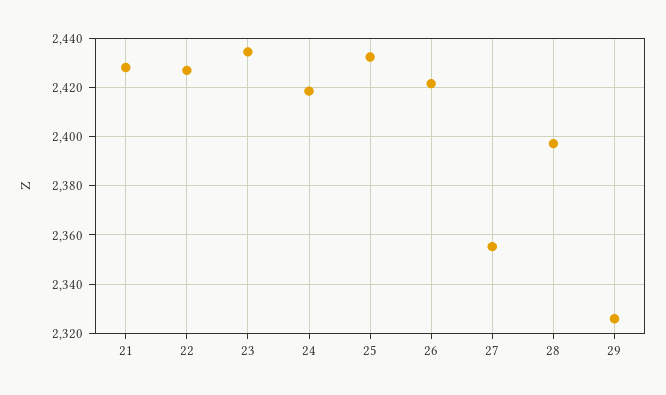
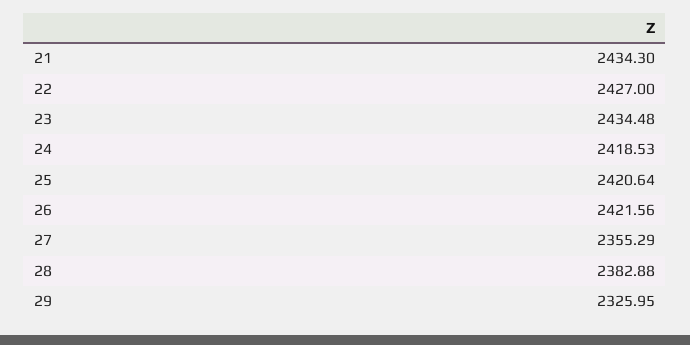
  {
-   "21": 2427.5,
+   "21": 2434.3,
    "22": 2427,
    "23": 2434.48,
    "24": 2418.53,
-   "25": 2432.5,
+   "25": 2420.64,
    "26": 2421.56,
    "27": 2355.29,
-   "28": 2397.5,
+   "28": 2382.88,
    "29": 2325.95
  }

